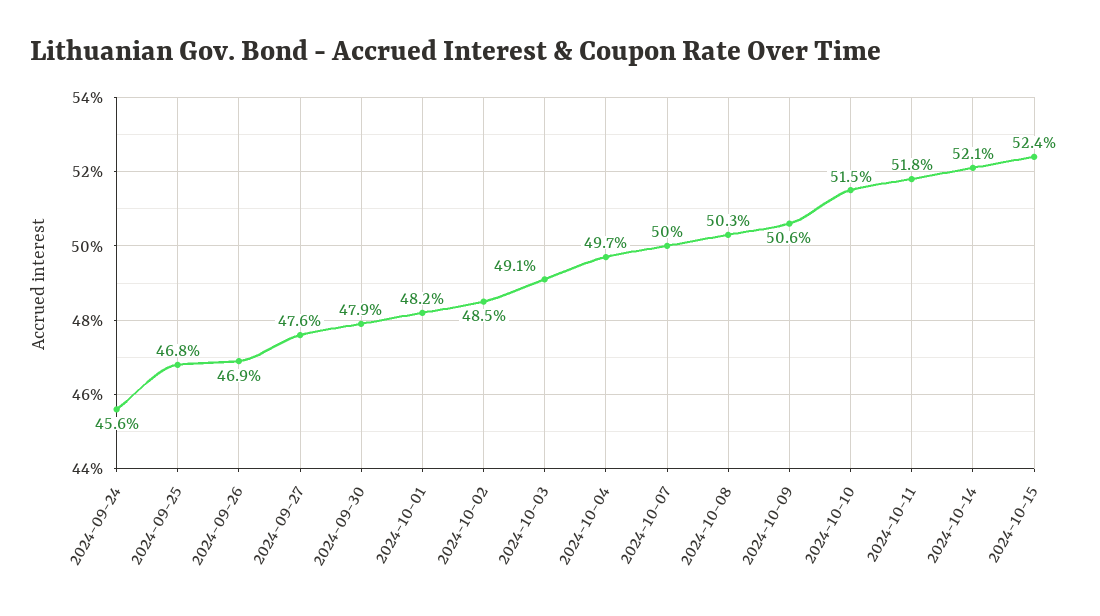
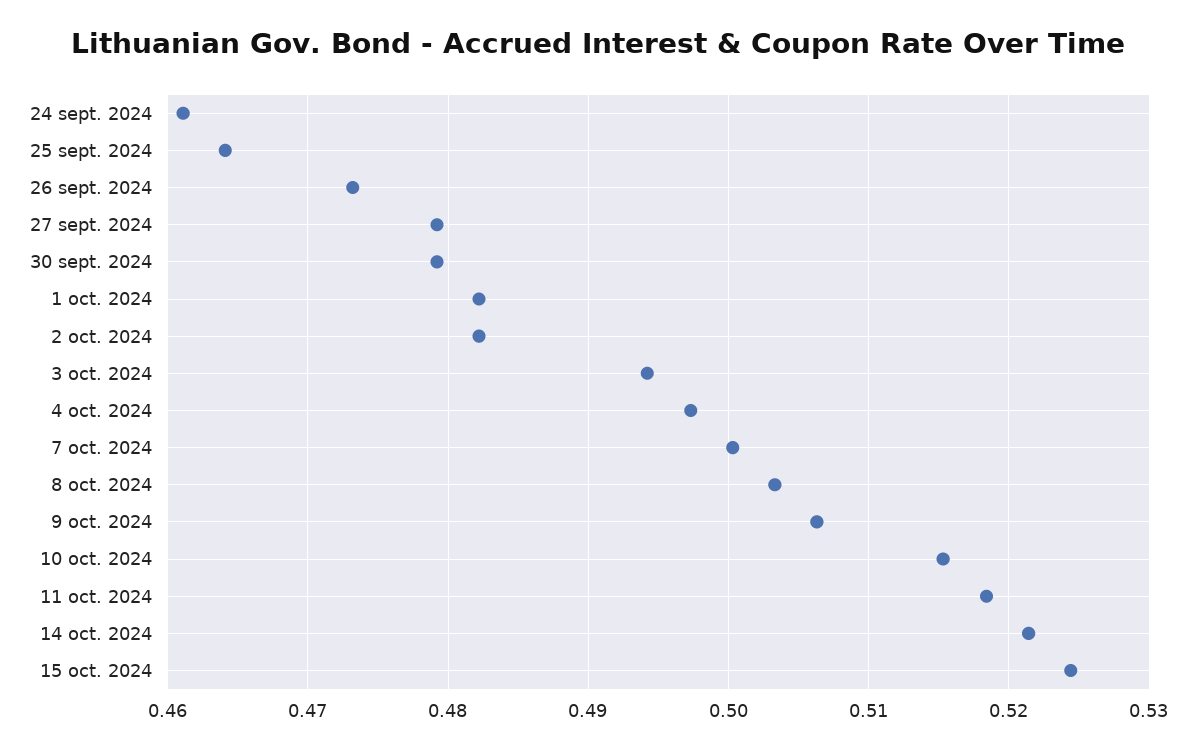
  {
-   "2024-09-24": 0.456,
+   "2024-09-24": 0.461,
-   "2024-09-25": 0.468,
+   "2024-09-25": 0.464,
-   "2024-09-26": 0.469,
+   "2024-09-26": 0.473,
-   "2024-09-27": 0.476,
+   "2024-09-27": 0.479,
    "2024-09-30": 0.479,
    "2024-10-01": 0.482,
-   "2024-10-02": 0.485,
+   "2024-10-02": 0.482,
-   "2024-10-03": 0.491,
+   "2024-10-03": 0.494,
    "2024-10-04": 0.497,
    "2024-10-07": 0.5,
    "2024-10-08": 0.503,
    "2024-10-09": 0.506,
    "2024-10-10": 0.515,
    "2024-10-11": 0.518,
    "2024-10-14": 0.521,
    "2024-10-15": 0.524
  }

